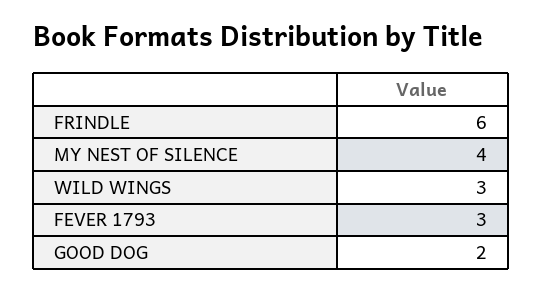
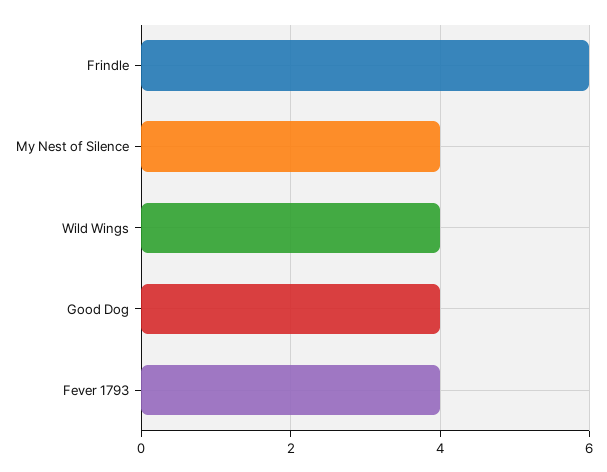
  {
    "FRINDLE": 6,
    "MY NEST OF SILENCE": 4,
-   "WILD WINGS": 3,
+   "WILD WINGS": 4,
-   "FEVER 1793": 3,
+   "FEVER 1793": 4,
-   "GOOD DOG": 2
+   "GOOD DOG": 4
  }

